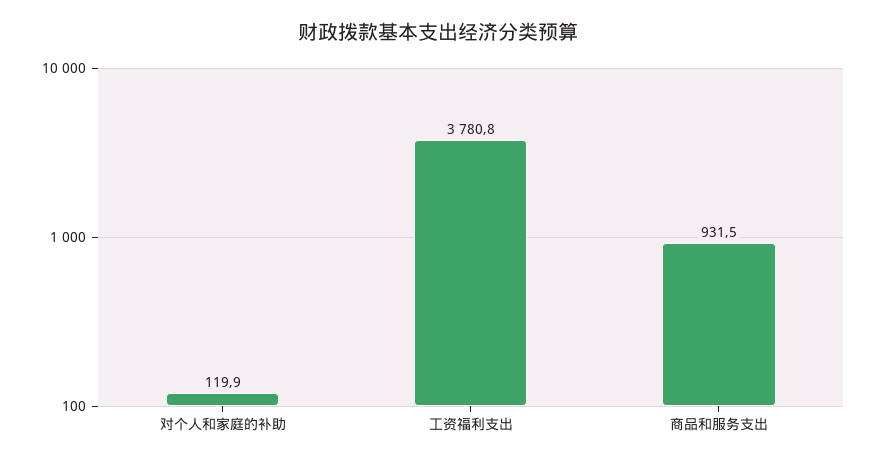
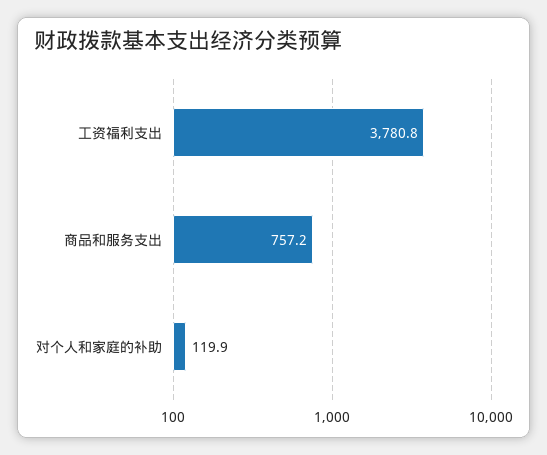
  {
    "对个人和家庭的补助": 119.9,
    "工资福利支出": 3780.8,
-   "商品和服务支出": 931.5
+   "商品和服务支出": 757.2
  }

